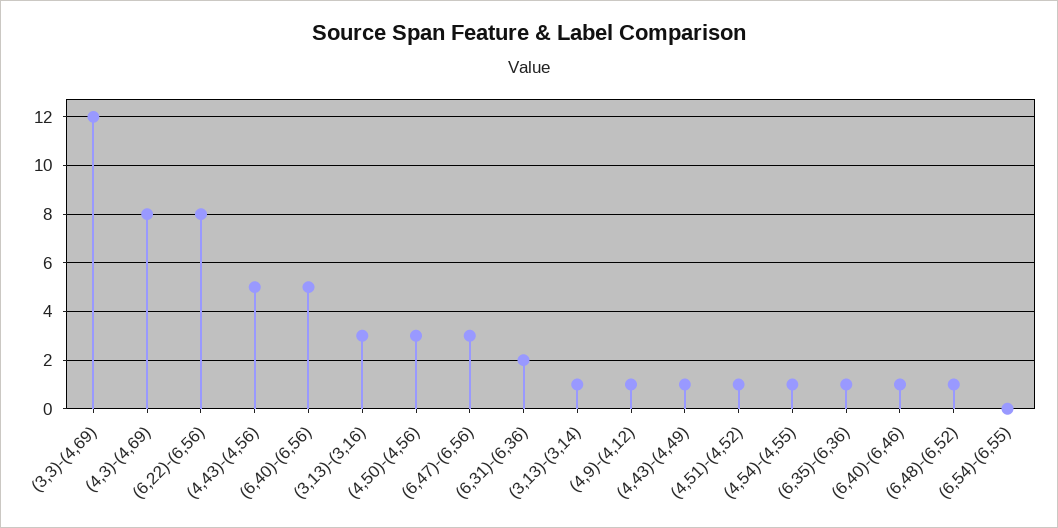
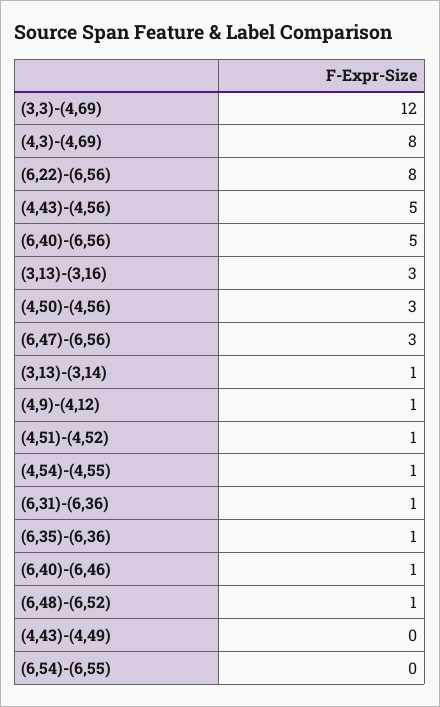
  {
    "(3,3)-(4,69)": 12,
    "(4,3)-(4,69)": 8,
    "(6,22)-(6,56)": 8,
    "(4,43)-(4,56)": 5,
    "(6,40)-(6,56)": 5,
    "(3,13)-(3,16)": 3,
    "(4,50)-(4,56)": 3,
    "(6,47)-(6,56)": 3,
-   "(6,31)-(6,36)": 2,
+   "(6,31)-(6,36)": 1,
    "(3,13)-(3,14)": 1,
    "(4,9)-(4,12)": 1,
-   "(4,43)-(4,49)": 1,
+   "(4,43)-(4,49)": 0,
    "(4,51)-(4,52)": 1,
    "(4,54)-(4,55)": 1,
    "(6,35)-(6,36)": 1,
    "(6,40)-(6,46)": 1,
    "(6,48)-(6,52)": 1,
    "(6,54)-(6,55)": 0
  }

